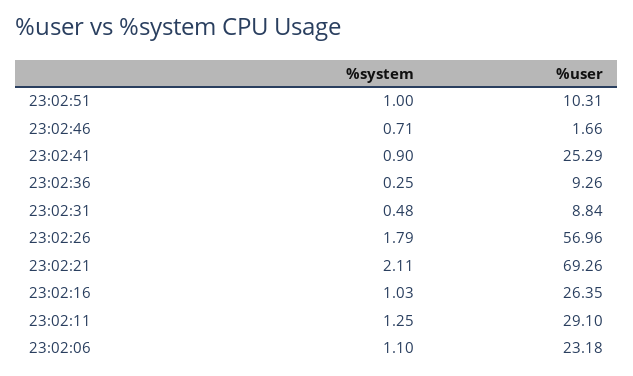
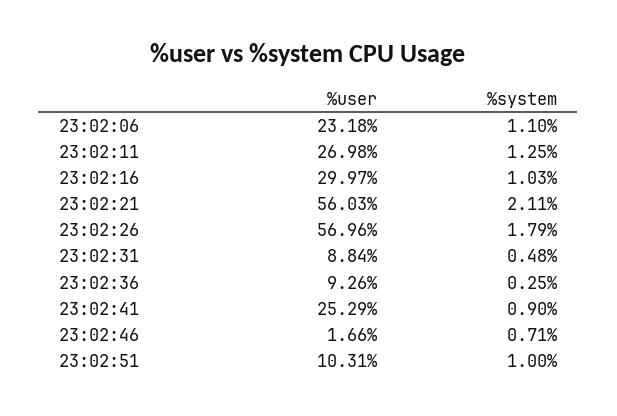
  {
    "%system": {
      "23:02:51": 1,
      "23:02:46": 0.71,
      "23:02:41": 0.9,
      "23:02:36": 0.25,
      "23:02:31": 0.48,
      "23:02:26": 1.79,
      "23:02:21": 2.11,
      "23:02:16": 1.03,
      "23:02:11": 1.25,
      "23:02:06": 1.1
    },
    "%user": {
      "23:02:51": 10.31,
      "23:02:46": 1.66,
      "23:02:41": 25.29,
      "23:02:36": 9.26,
      "23:02:31": 8.84,
      "23:02:26": 56.96,
-     "23:02:21": 69.26,
+     "23:02:21": 56.03,
-     "23:02:16": 26.35,
+     "23:02:16": 29.97,
-     "23:02:11": 29.1,
+     "23:02:11": 26.98,
      "23:02:06": 23.18
    }
  }

